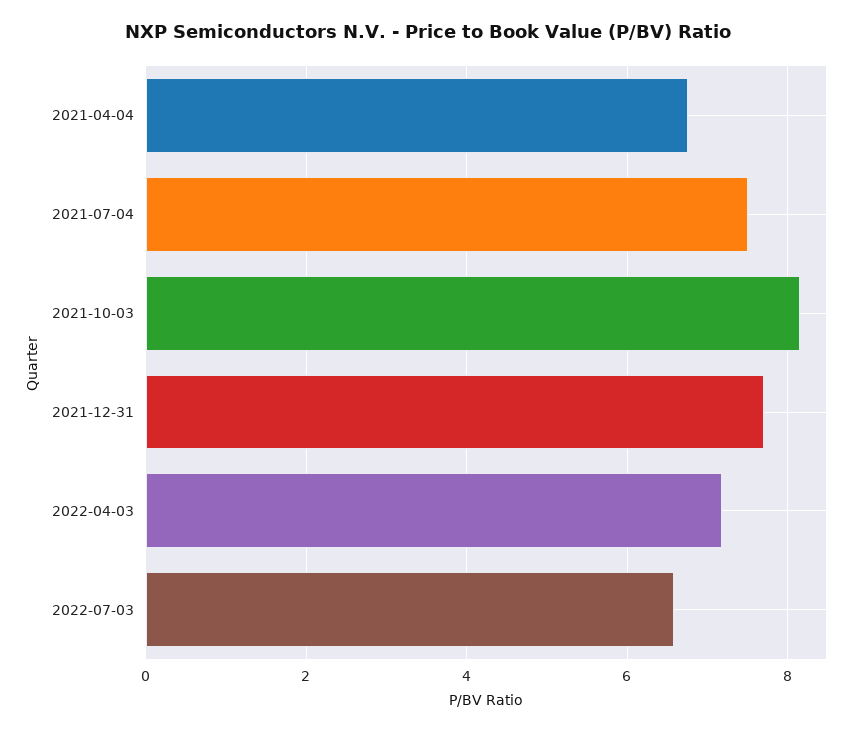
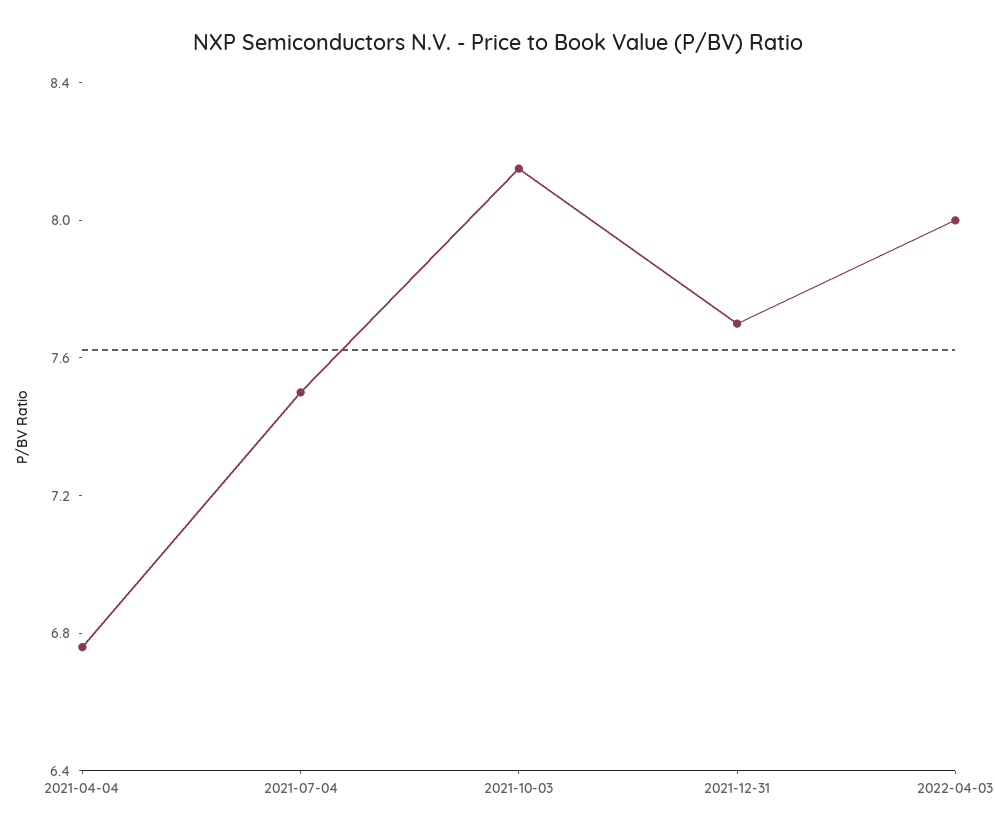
  {
    "2021-04-04": 6.8,
    "2021-07-04": 7.5,
    "2021-10-03": 8.2,
    "2021-12-31": 7.7,
-   "2022-04-03": 7.2,
+   "2022-04-03": 8
-   "2022-07-03": 6.6
  }

